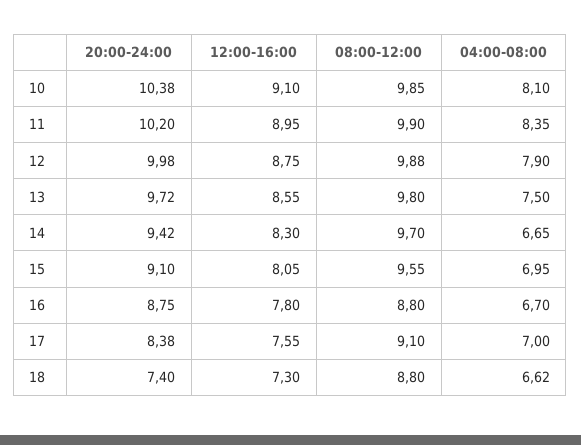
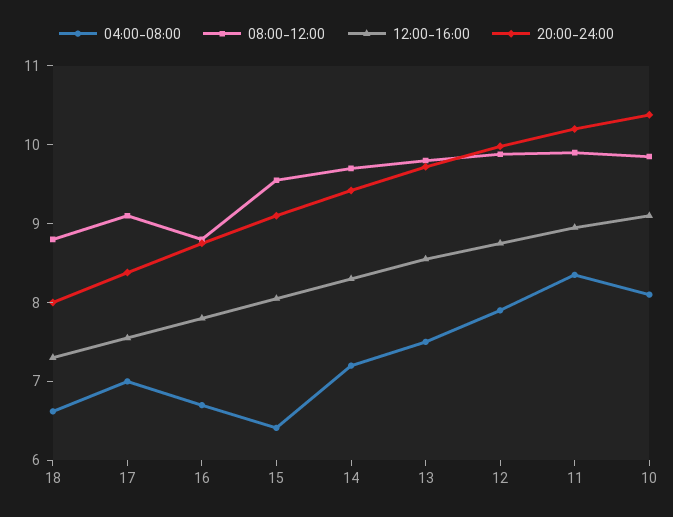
  {
    "20:00-24:00": {
      "10": 10.38,
      "11": 10.2,
      "12": 9.98,
      "13": 9.72,
      "14": 9.42,
      "15": 9.1,
      "16": 8.75,
      "17": 8.38,
-     "18": 7.4
+     "18": 8
    },
    "12:00-16:00": {
      "10": 9.1,
      "11": 8.95,
      "12": 8.75,
      "13": 8.55,
      "14": 8.3,
      "15": 8.05,
      "16": 7.8,
      "17": 7.55,
      "18": 7.3
    },
    "08:00-12:00": {
      "10": 9.85,
      "11": 9.9,
      "12": 9.88,
      "13": 9.8,
      "14": 9.7,
      "15": 9.55,
      "16": 8.8,
      "17": 9.1,
      "18": 8.8
    },
    "04:00-08:00": {
      "10": 8.1,
      "11": 8.35,
      "12": 7.9,
      "13": 7.5,
-     "14": 6.65,
+     "14": 7.2,
-     "15": 6.95,
+     "15": 6.4,
      "16": 6.7,
      "17": 7,
      "18": 6.62
    }
  }

